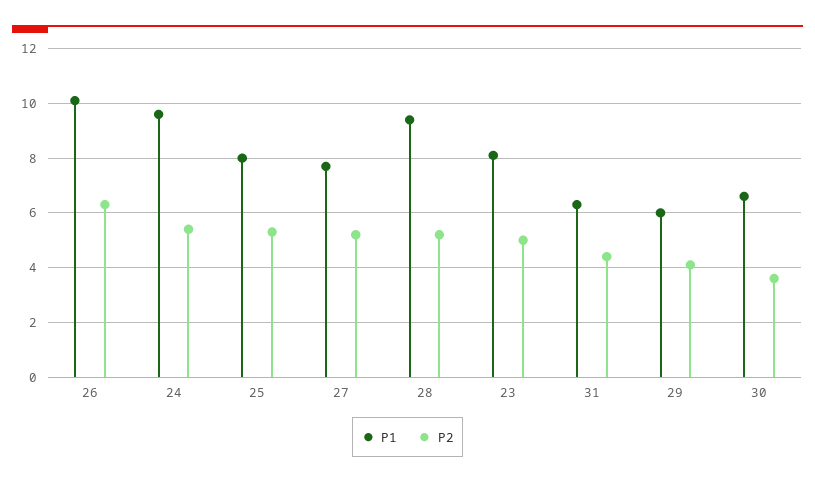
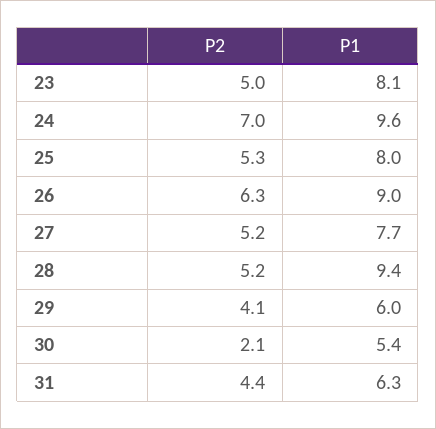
  {
    "P1": {
-     "26": 10,
+     "26": 9,
      "24": 9.6,
      "25": 8,
      "27": 7.7,
      "28": 9.4,
      "23": 8.1,
      "31": 6.3,
      "29": 6,
-     "30": 6.5
+     "30": 5.4
    },
    "P2": {
      "26": 6.3,
-     "24": 5.5,
+     "24": 7,
      "25": 5.3,
      "27": 5.2,
      "28": 5.2,
      "23": 5,
      "31": 4.4,
      "29": 4.1,
-     "30": 3.5
+     "30": 2.1
    }
  }

